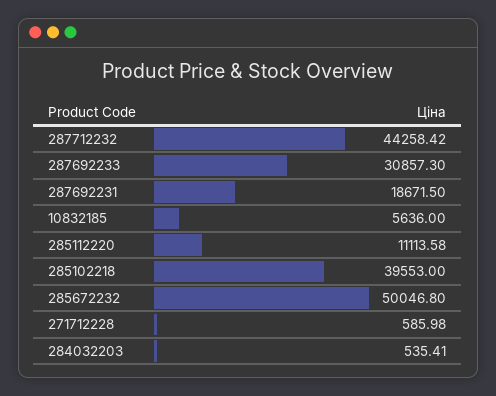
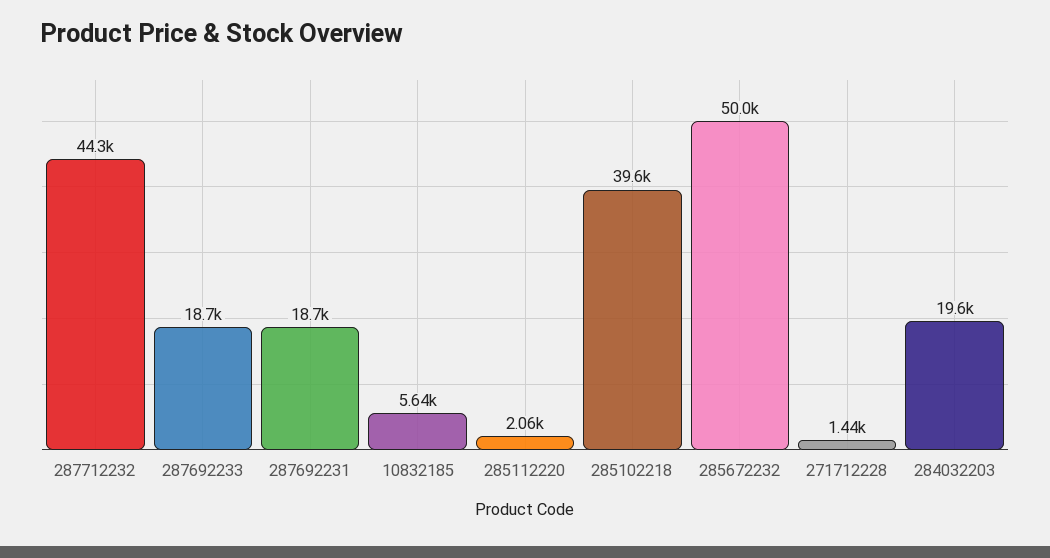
  {
    "287712232": 44258.42,
-   "287692233": 30857.3,
+   "287692233": 18700,
    "287692231": 18671.5,
    "10832185": 5636,
-   "285112220": 11113.58,
+   "285112220": 2060,
    "285102218": 39553,
    "285672232": 50046.8,
-   "271712228": 585.98,
+   "271712228": 1440,
-   "284032203": 535.41
+   "284032203": 19600
  }

